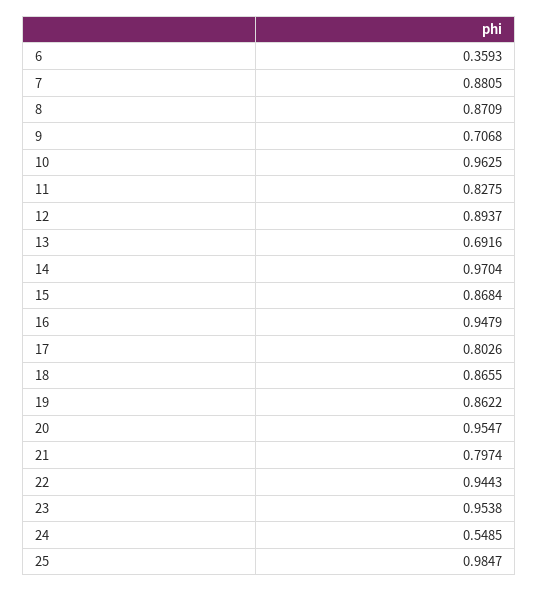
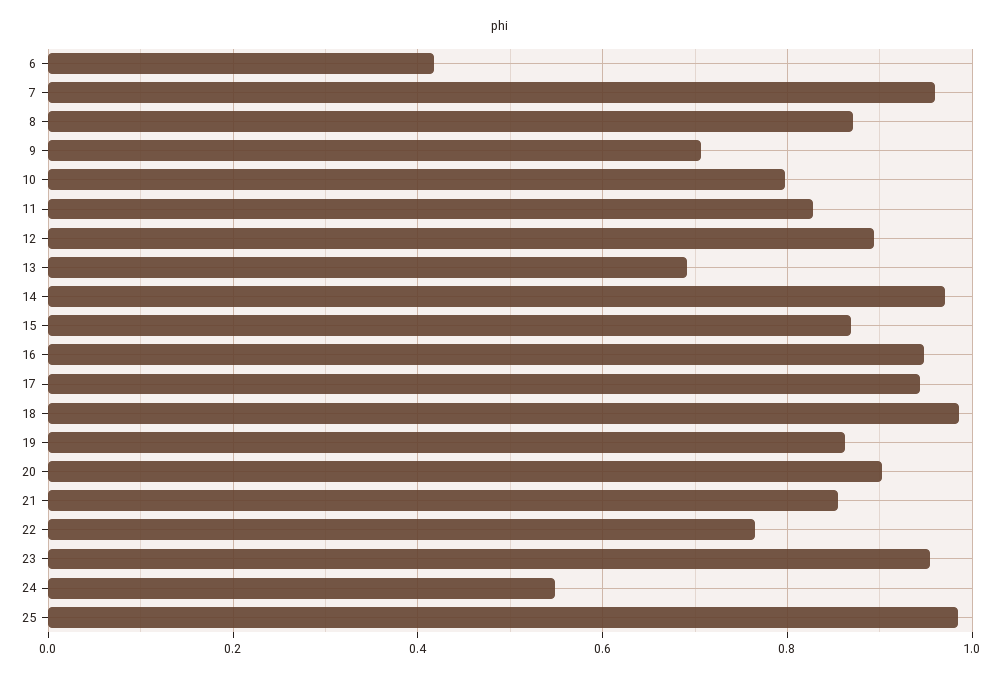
  {
-   "6": 0.3593,
+   "6": 0.42,
-   "7": 0.8805,
+   "7": 0.96,
    "8": 0.8709,
    "9": 0.7068,
-   "10": 0.9625,
+   "10": 0.8,
    "11": 0.8275,
    "12": 0.8937,
    "13": 0.6916,
    "14": 0.9704,
    "15": 0.8684,
    "16": 0.9479,
-   "17": 0.8026,
+   "17": 0.94,
-   "18": 0.8655,
+   "18": 0.98,
    "19": 0.8622,
-   "20": 0.9547,
+   "20": 0.9,
-   "21": 0.7974,
+   "21": 0.86,
-   "22": 0.9443,
+   "22": 0.76,
    "23": 0.9538,
    "24": 0.5485,
    "25": 0.9847
  }

